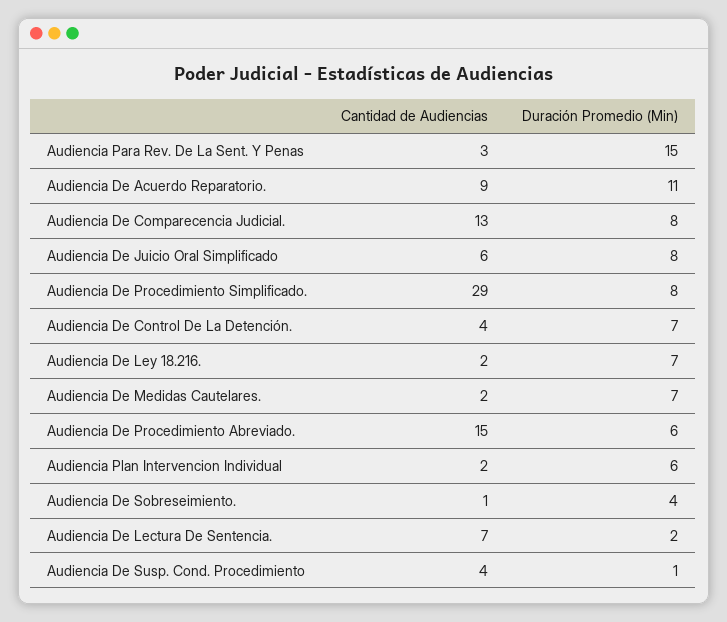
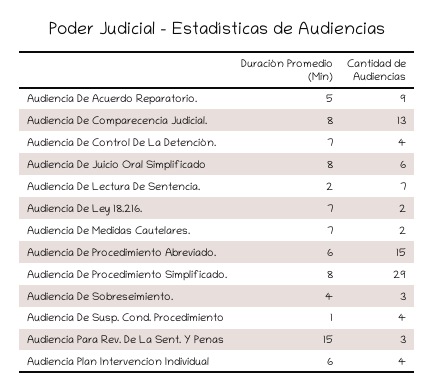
  {
    "Cantidad de Audiencias": {
      "Audiencia Para Rev. De La Sent. Y Penas": 3,
      "Audiencia De Acuerdo Reparatorio.": 9,
      "Audiencia De Comparecencia Judicial.": 13,
      "Audiencia De Juicio Oral Simplificado": 6,
      "Audiencia De Procedimiento Simplificado.": 29,
      "Audiencia De Control De La Detención.": 4,
      "Audiencia De Ley 18.216.": 2,
      "Audiencia De Medidas Cautelares.": 2,
      "Audiencia De Procedimiento Abreviado.": 15,
-     "Audiencia Plan Intervencion Individual": 2,
+     "Audiencia Plan Intervencion Individual": 4,
-     "Audiencia De Sobreseimiento.": 1,
+     "Audiencia De Sobreseimiento.": 3,
      "Audiencia De Lectura De Sentencia.": 7,
      "Audiencia De Susp. Cond. Procedimiento": 4
    },
    "Duración Promedio (Min)": {
      "Audiencia Para Rev. De La Sent. Y Penas": 15,
-     "Audiencia De Acuerdo Reparatorio.": 11,
+     "Audiencia De Acuerdo Reparatorio.": 5,
      "Audiencia De Comparecencia Judicial.": 8,
      "Audiencia De Juicio Oral Simplificado": 8,
      "Audiencia De Procedimiento Simplificado.": 8,
      "Audiencia De Control De La Detención.": 7,
      "Audiencia De Ley 18.216.": 7,
      "Audiencia De Medidas Cautelares.": 7,
      "Audiencia De Procedimiento Abreviado.": 6,
      "Audiencia Plan Intervencion Individual": 6,
      "Audiencia De Sobreseimiento.": 4,
      "Audiencia De Lectura De Sentencia.": 2,
      "Audiencia De Susp. Cond. Procedimiento": 1
    }
  }

